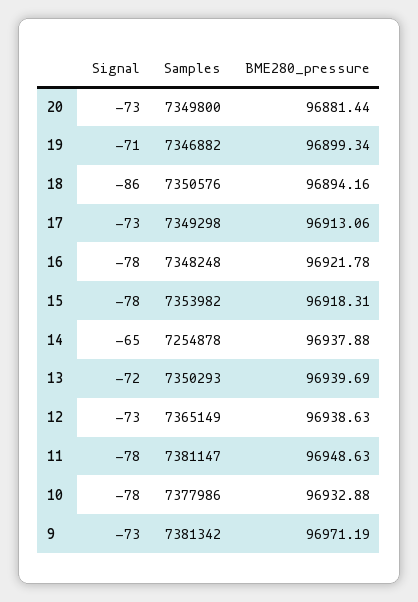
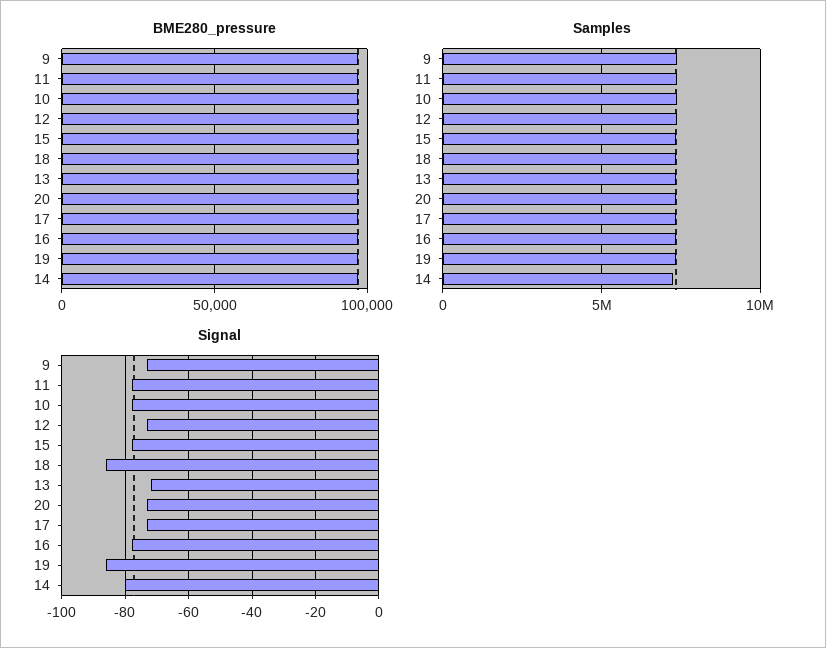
  {
    "Signal": {
      "20": -73,
-     "19": -71,
+     "19": -85,
      "18": -86,
      "17": -73,
      "16": -78,
      "15": -78,
-     "14": -65,
+     "14": -80,
      "13": -72,
      "12": -73,
      "11": -78,
      "10": -78,
      "9": -73
    },
    "Samples": {
      "20": 7349800,
      "19": 7346882,
      "18": 7350576,
      "17": 7349298,
      "16": 7348248,
      "15": 7353982,
      "14": 7254878,
      "13": 7350293,
      "12": 7365149,
      "11": 7381147,
      "10": 7377986,
      "9": 7381342
    },
    "BME280_pressure": {
      "20": 96881.44,
      "19": 96899.34,
      "18": 96894.16,
      "17": 96913.06,
      "16": 96921.78,
      "15": 96918.31,
      "14": 96937.88,
      "13": 96939.69,
      "12": 96938.63,
      "11": 96948.63,
      "10": 96932.88,
      "9": 96971.19
    }
  }

